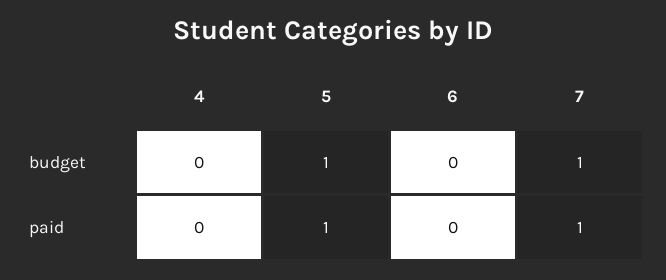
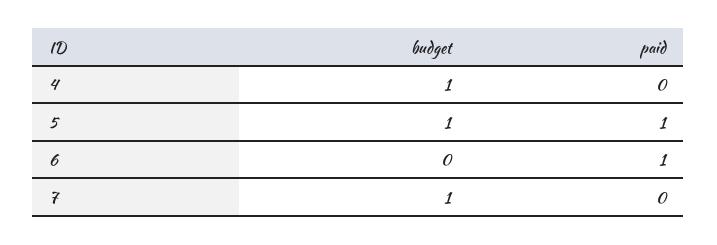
  {
    "4": {
-     "budget": 0,
+     "budget": 1,
      "paid": 0
    },
    "5": {
      "budget": 1,
      "paid": 1
    },
    "6": {
      "budget": 0,
-     "paid": 0
+     "paid": 1
    },
    "7": {
      "budget": 1,
-     "paid": 1
+     "paid": 0
    }
  }

